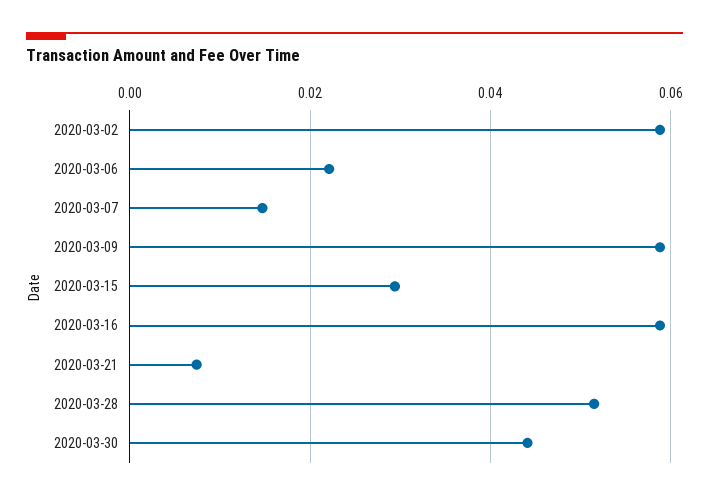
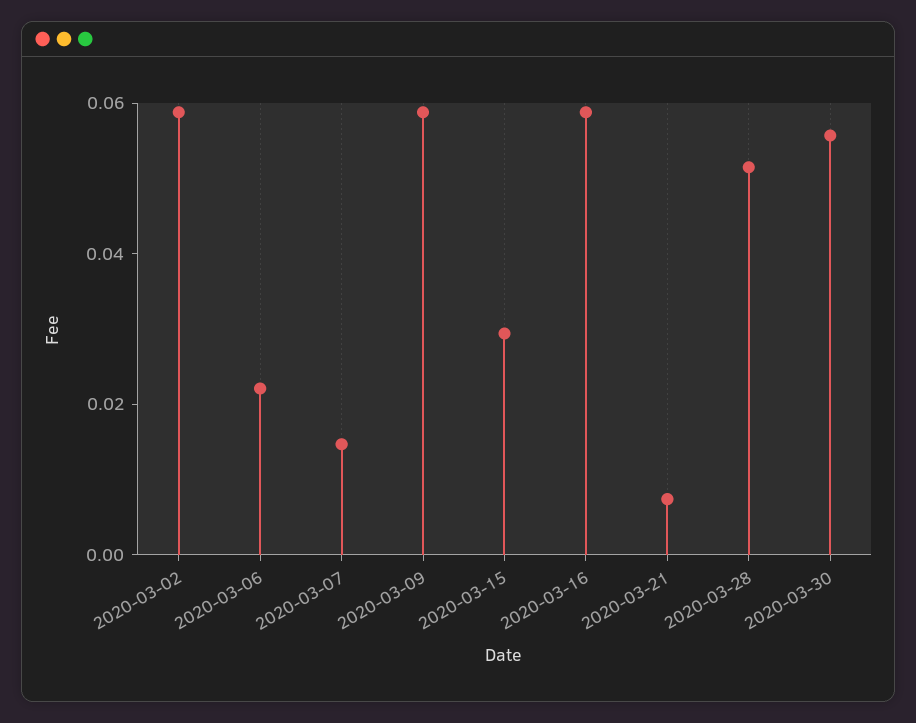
  {
    "2020-03-02": 0.058,
    "2020-03-06": 0.022,
    "2020-03-07": 0.014,
    "2020-03-09": 0.058,
    "2020-03-15": 0.03,
    "2020-03-16": 0.058,
    "2020-03-21": 0.008,
    "2020-03-28": 0.052,
-   "2020-03-30": 0.044
+   "2020-03-30": 0.055
  }

